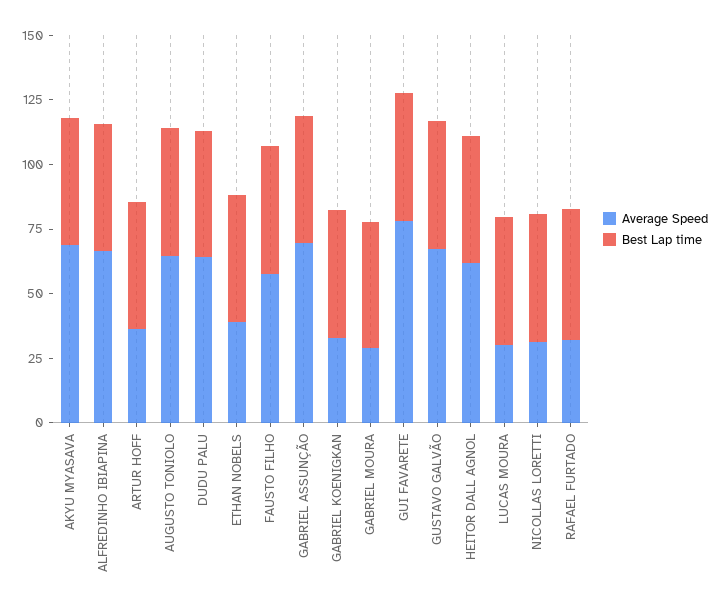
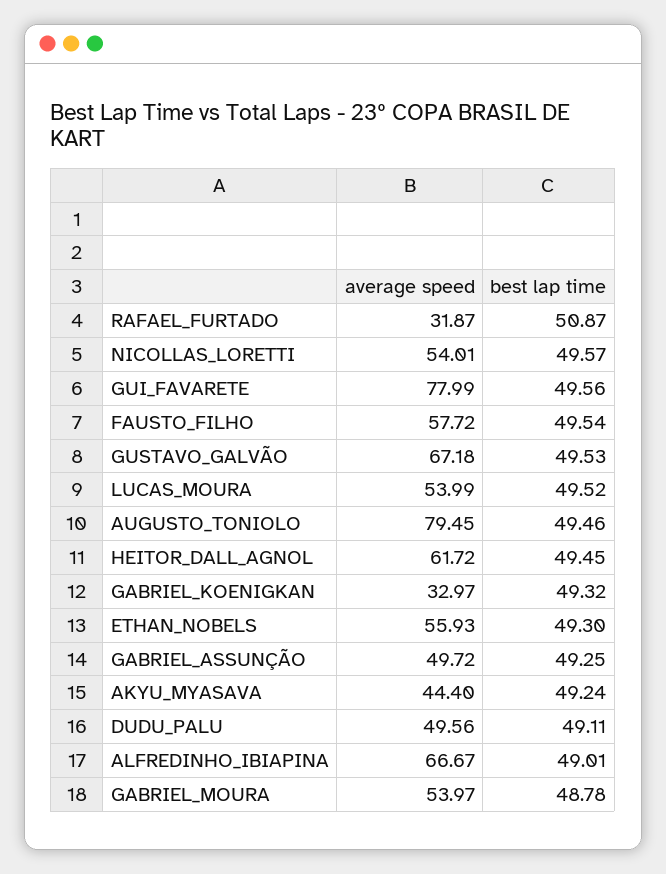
  {
    "Average Speed": {
-     "AKYU MYASAVA": 70,
+     "AKYU MYASAVA": 44.4,
      "ALFREDINHO IBIAPINA": 66.67,
-     "ARTUR HOFF": 35,
-     "AUGUSTO TONIOLO": 65,
+     "AUGUSTO TONIOLO": 79.45,
-     "DUDU PALU": 65,
+     "DUDU PALU": 49.56,
-     "ETHAN NOBELS": 40,
+     "ETHAN NOBELS": 55.93,
      "FAUSTO FILHO": 57.72,
-     "GABRIEL ASSUNÇÃO": 70,
+     "GABRIEL ASSUNÇÃO": 49.72,
      "GABRIEL KOENIGKAN": 32.97,
-     "GABRIEL MOURA": 30,
+     "GABRIEL MOURA": 53.97,
      "GUI FAVARETE": 77.99,
      "GUSTAVO GALVÃO": 67.18,
      "HEITOR DALL AGNOL": 61.72,
-     "LUCAS MOURA": 30,
+     "LUCAS MOURA": 53.99,
-     "NICOLLAS LORETTI": 30,
+     "NICOLLAS LORETTI": 54.01,
      "RAFAEL FURTADO": 31.87
    },
    "Best Lap time": {
      "AKYU MYASAVA": 49.24,
      "ALFREDINHO IBIAPINA": 49.01,
-     "ARTUR HOFF": 50,
      "AUGUSTO TONIOLO": 49.46,
      "DUDU PALU": 49.11,
      "ETHAN NOBELS": 49.3,
      "FAUSTO FILHO": 49.54,
      "GABRIEL ASSUNÇÃO": 49.25,
      "GABRIEL KOENIGKAN": 49.32,
      "GABRIEL MOURA": 48.78,
      "GUI FAVARETE": 49.56,
      "GUSTAVO GALVÃO": 49.53,
      "HEITOR DALL AGNOL": 49.45,
      "LUCAS MOURA": 49.52,
      "NICOLLAS LORETTI": 49.57,
      "RAFAEL FURTADO": 50.87
    }
  }

